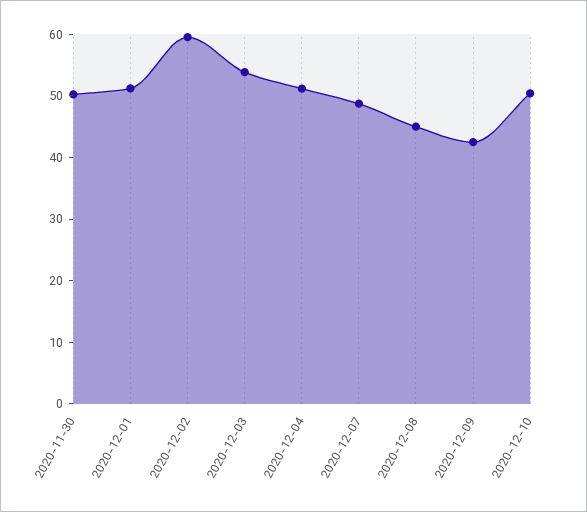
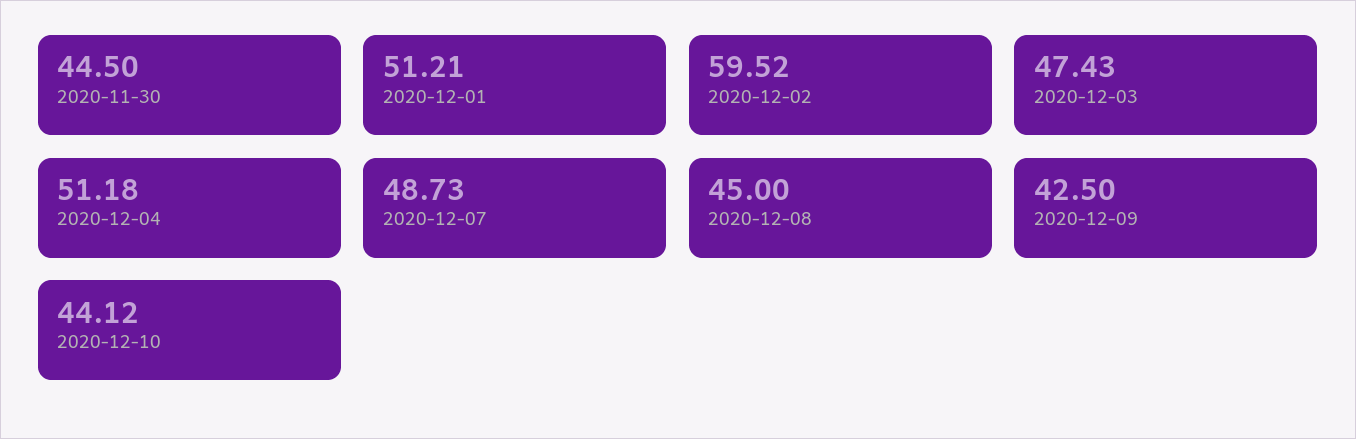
  {
-   "2020-11-30": 50,
+   "2020-11-30": 44.5,
    "2020-12-01": 51.21,
    "2020-12-02": 59.52,
-   "2020-12-03": 54,
+   "2020-12-03": 47.43,
    "2020-12-04": 51.18,
    "2020-12-07": 48.73,
    "2020-12-08": 45,
    "2020-12-09": 42.5,
-   "2020-12-10": 50
+   "2020-12-10": 44.12
  }

